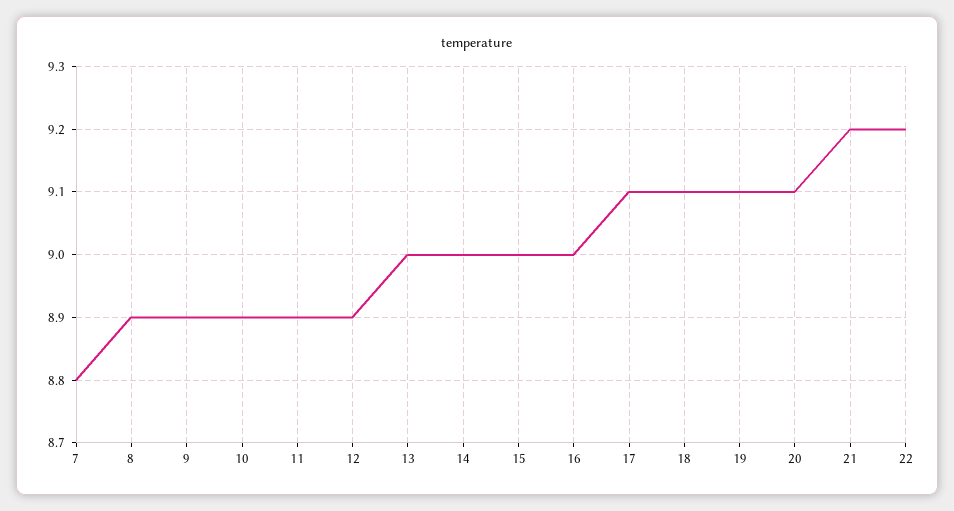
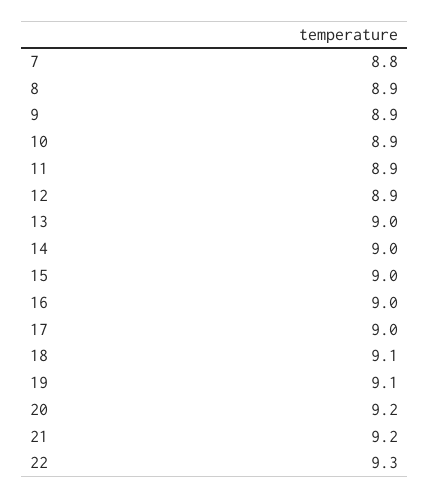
  {
    "7": 8.8,
    "8": 8.9,
    "9": 8.9,
    "10": 8.9,
    "11": 8.9,
    "12": 8.9,
    "13": 9,
    "14": 9,
    "15": 9,
    "16": 9,
-   "17": 9.1,
+   "17": 9,
    "18": 9.1,
    "19": 9.1,
-   "20": 9.1,
+   "20": 9.2,
    "21": 9.2,
-   "22": 9.2
+   "22": 9.3
  }

